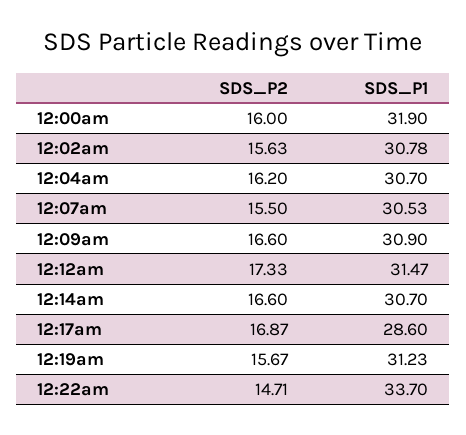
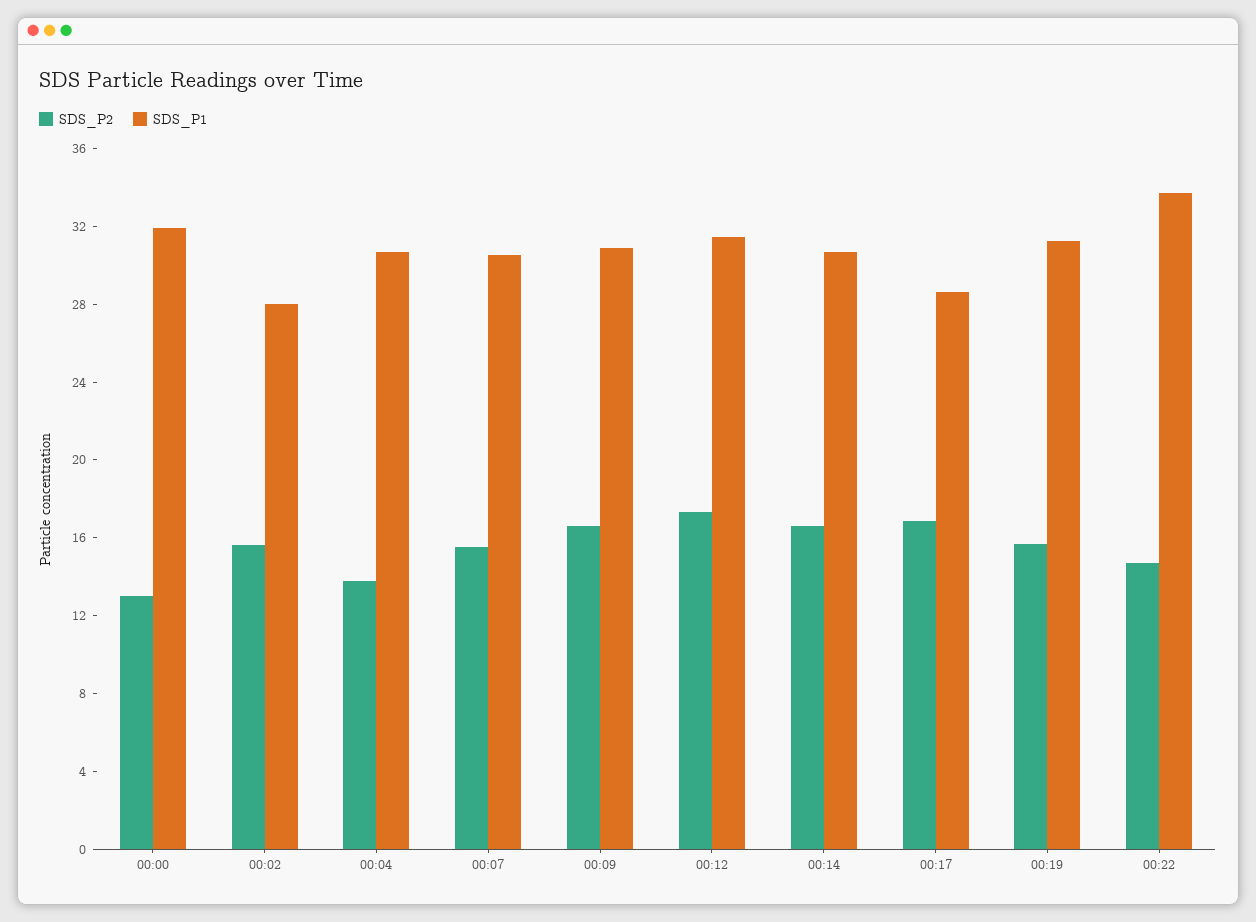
  {
    "SDS_P2": {
-     "12:00am": 16,
+     "12:00am": 13,
      "12:02am": 15.63,
-     "12:04am": 16.2,
+     "12:04am": 14,
      "12:07am": 15.5,
      "12:09am": 16.6,
      "12:12am": 17.33,
      "12:14am": 16.6,
      "12:17am": 16.87,
      "12:19am": 15.67,
      "12:22am": 14.71
    },
    "SDS_P1": {
      "12:00am": 31.9,
-     "12:02am": 30.78,
+     "12:02am": 28,
      "12:04am": 30.7,
      "12:07am": 30.53,
      "12:09am": 30.9,
      "12:12am": 31.47,
      "12:14am": 30.7,
      "12:17am": 28.6,
      "12:19am": 31.23,
      "12:22am": 33.7
    }
  }

